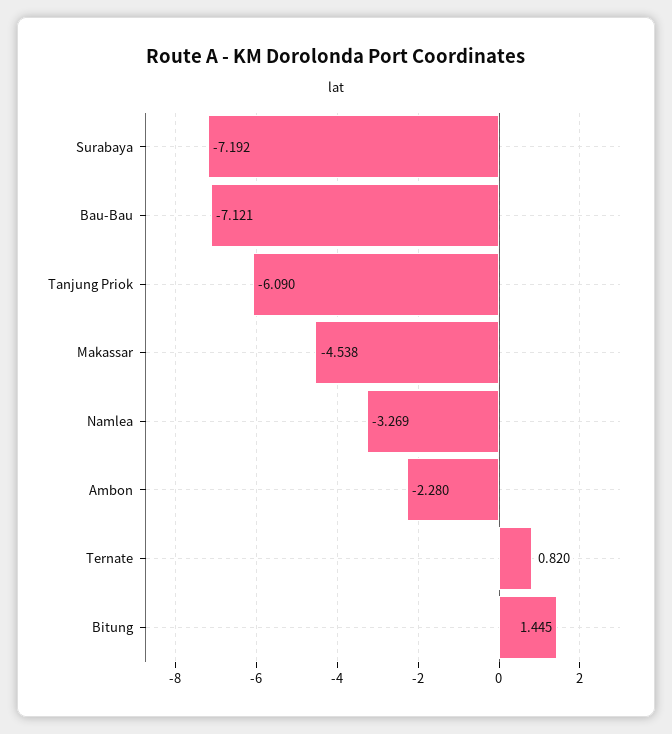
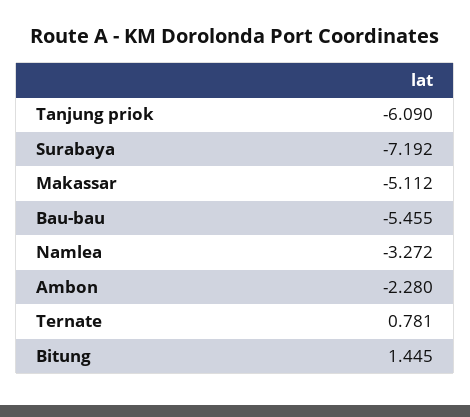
  {
    "Surabaya": -7.192,
-   "Bau-Bau": -7.121,
+   "Bau-Bau": -5.455,
    "Tanjung Priok": -6.09,
-   "Makassar": -4.538,
+   "Makassar": -5.112,
-   "Namlea": -3.269,
+   "Namlea": -3.272,
    "Ambon": -2.28,
-   "Ternate": 0.82,
+   "Ternate": 0.781,
    "Bitung": 1.445
  }

